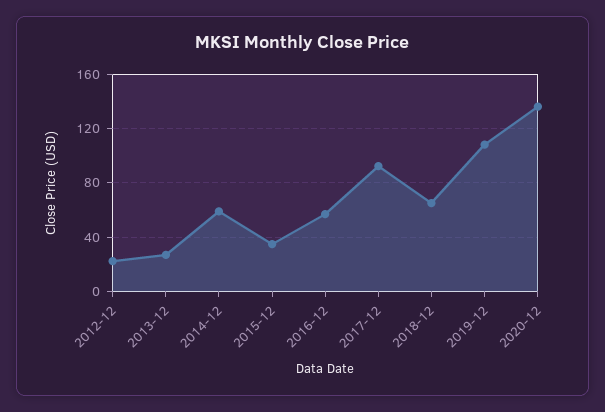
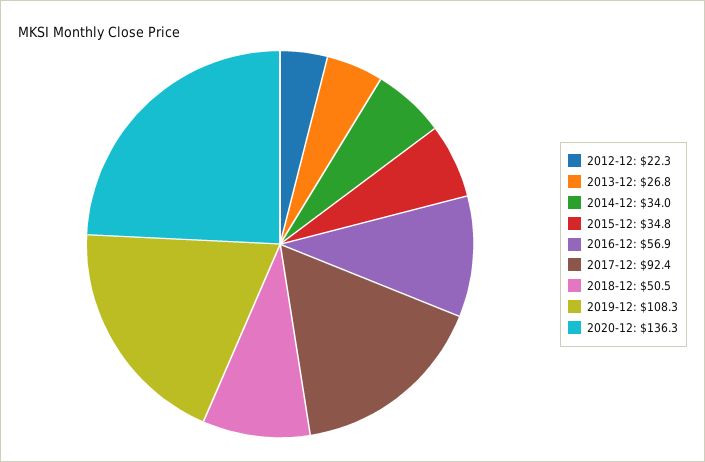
  {
    "2012-12": 22.3,
    "2013-12": 26.8,
-   "2014-12": 60,
+   "2014-12": 34,
    "2015-12": 34.8,
    "2016-12": 56.9,
    "2017-12": 92.4,
-   "2018-12": 65,
+   "2018-12": 50.5,
    "2019-12": 108.3,
    "2020-12": 136.3
  }

